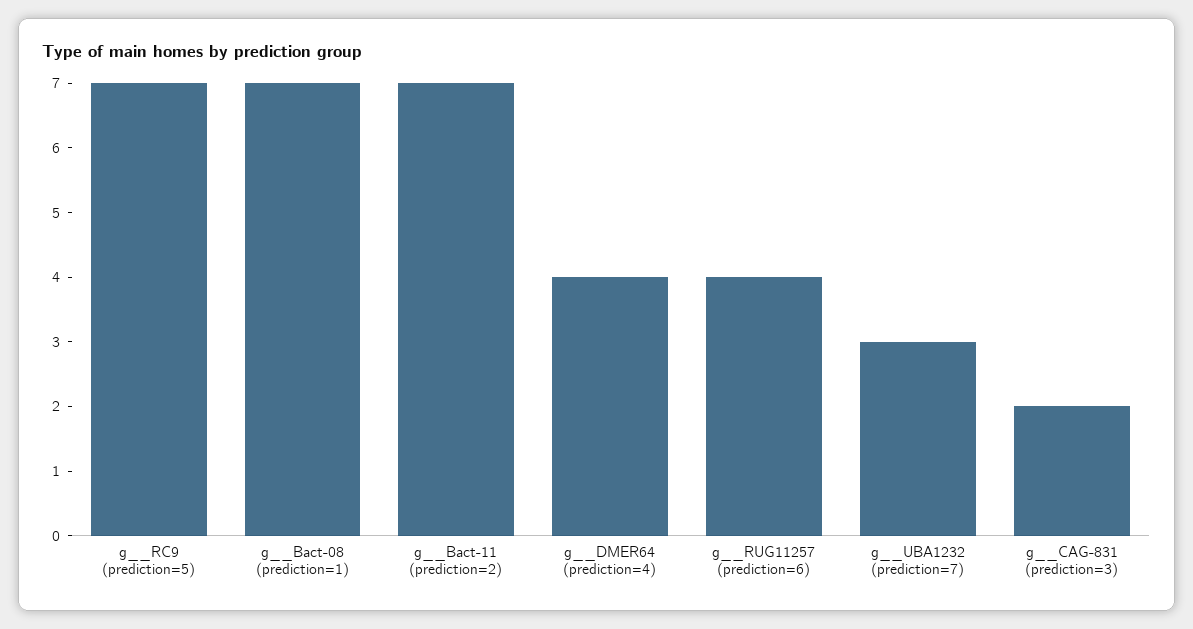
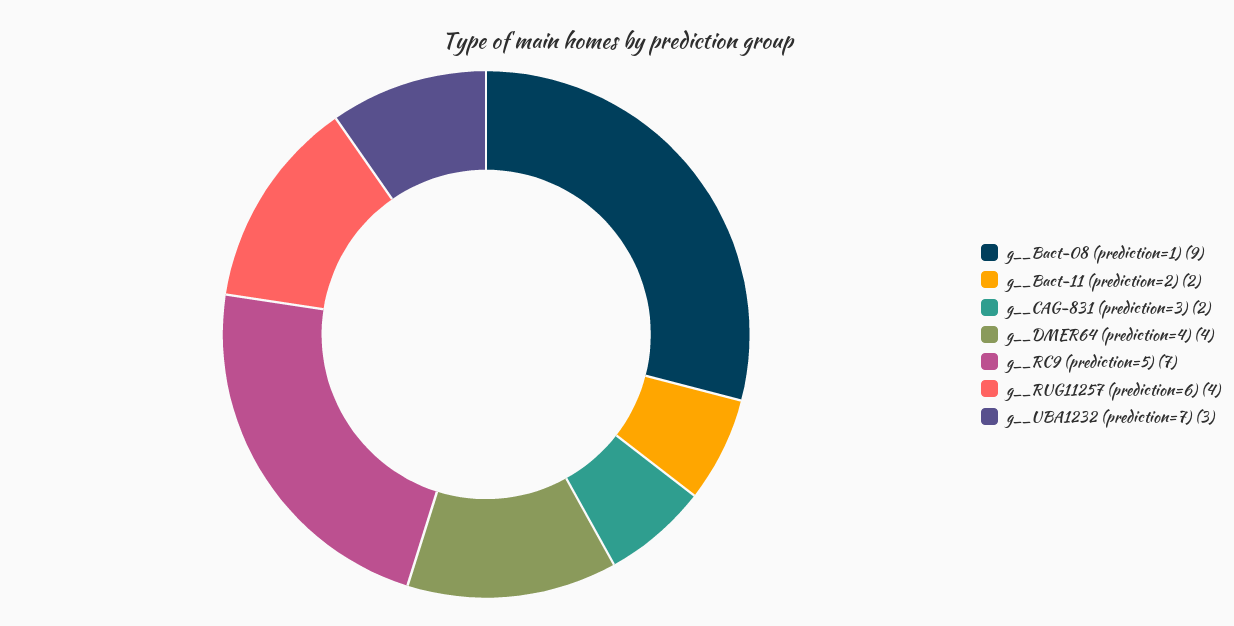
  {
    "g__RC9 (prediction=5)": 7,
-   "g__Bact-08 (prediction=1)": 7,
+   "g__Bact-08 (prediction=1)": 9,
-   "g__Bact-11 (prediction=2)": 7,
+   "g__Bact-11 (prediction=2)": 2,
    "g__DMER64 (prediction=4)": 4,
    "g__RUG11257 (prediction=6)": 4,
    "g__UBA1232 (prediction=7)": 3,
    "g__CAG-831 (prediction=3)": 2
  }

